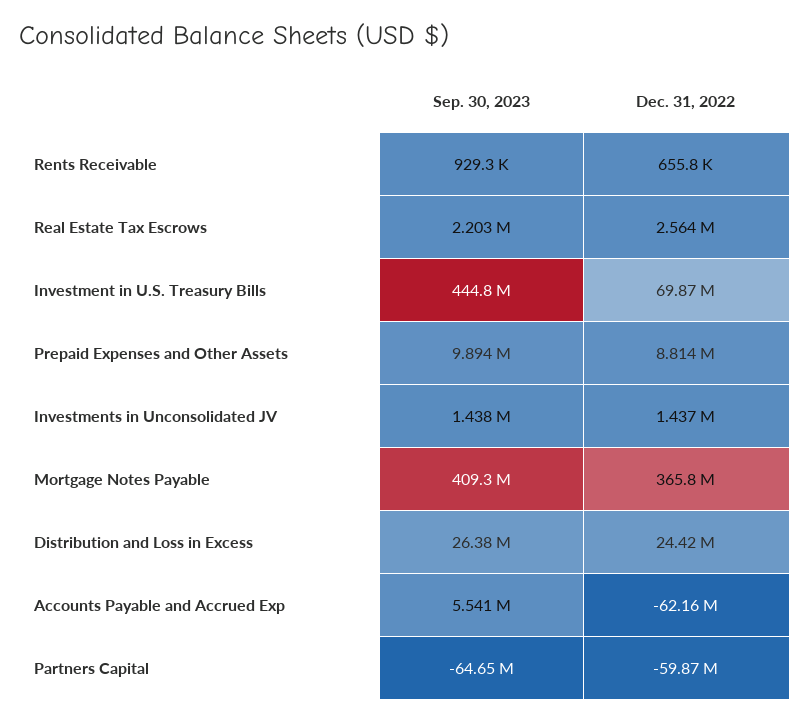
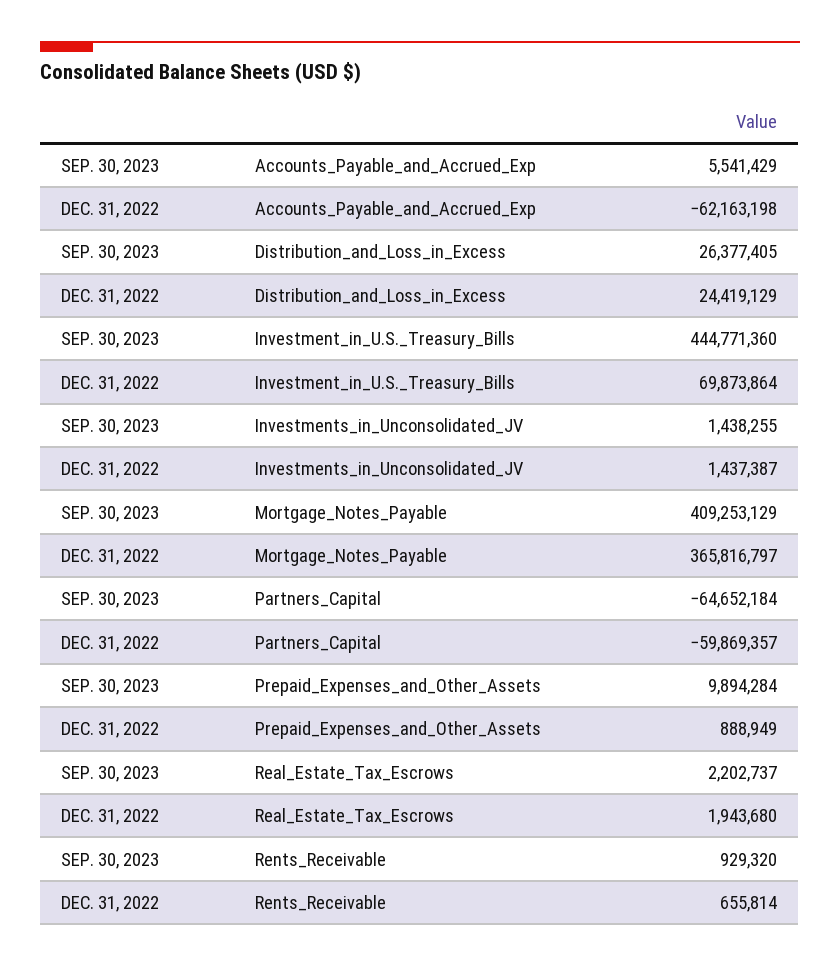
  {
    "Sep. 30, 2023": {
      "Rents Receivable": 929320,
      "Real Estate Tax Escrows": 2202737,
      "Investment in U.S. Treasury Bills": 444771360,
      "Prepaid Expenses and Other Assets": 9894284,
      "Investments in Unconsolidated JV": 1438255,
      "Mortgage Notes Payable": 409253129,
      "Distribution and Loss in Excess": 26377405,
      "Accounts Payable and Accrued Exp": 5541429,
      "Partners Capital": -64652184
    },
    "Dec. 31, 2022": {
      "Rents Receivable": 655814,
-     "Real Estate Tax Escrows": 2564000,
+     "Real Estate Tax Escrows": 1943680,
      "Investment in U.S. Treasury Bills": 69873864,
-     "Prepaid Expenses and Other Assets": 8814000,
+     "Prepaid Expenses and Other Assets": 888949,
      "Investments in Unconsolidated JV": 1437387,
      "Mortgage Notes Payable": 365816797,
      "Distribution and Loss in Excess": 24419129,
      "Accounts Payable and Accrued Exp": -62163198,
      "Partners Capital": -59869357
    }
  }

